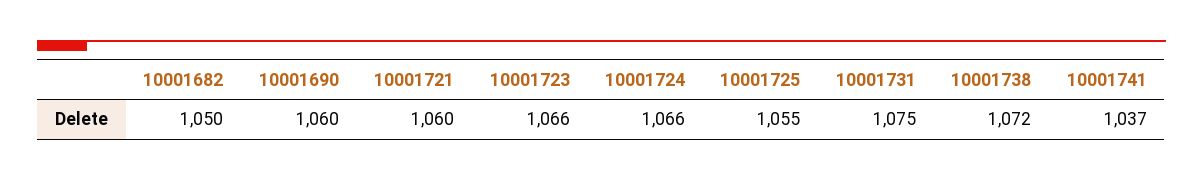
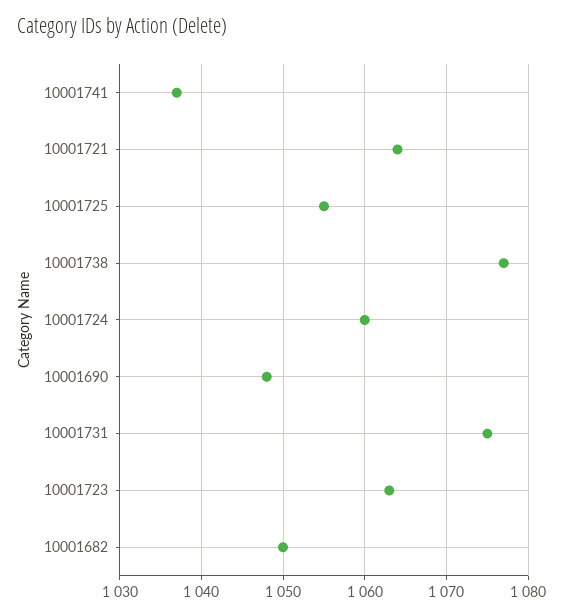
  {
    "10001682": 1050,
-   "10001690": 1060,
+   "10001690": 1048,
-   "10001721": 1060,
+   "10001721": 1064,
-   "10001723": 1066,
+   "10001723": 1063,
-   "10001724": 1066,
+   "10001724": 1060,
    "10001725": 1055,
    "10001731": 1075,
-   "10001738": 1072,
+   "10001738": 1077,
    "10001741": 1037
  }

